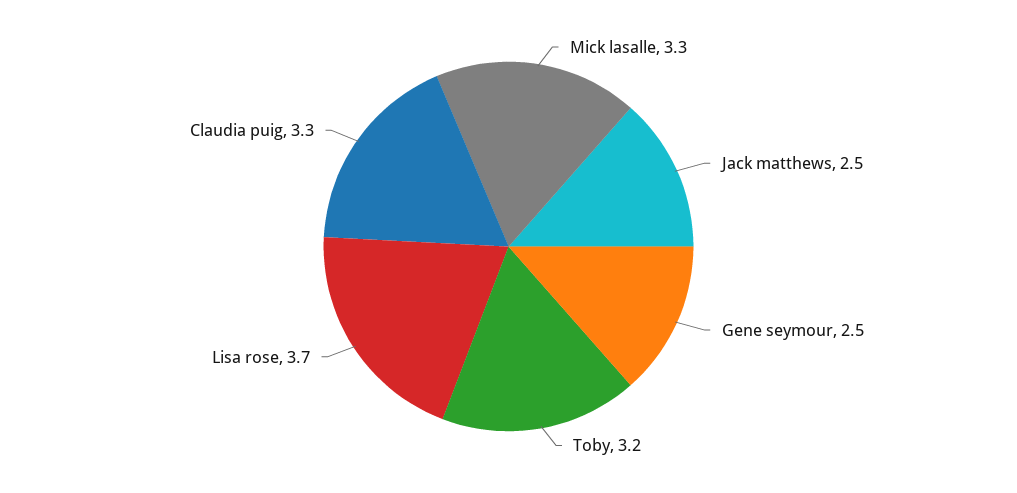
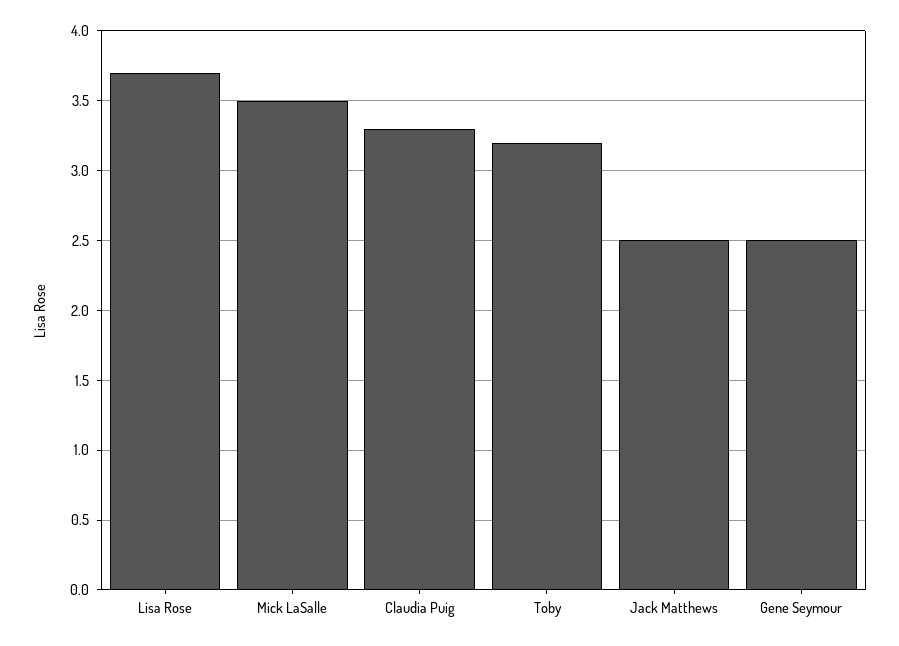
  {
-   "Mick lasalle": 3.3,
+   "Mick lasalle": 3.5,
    "Jack matthews": 2.5,
    "Gene seymour": 2.5,
    "Toby": 3.2,
    "Lisa rose": 3.7,
    "Claudia puig": 3.3
  }

